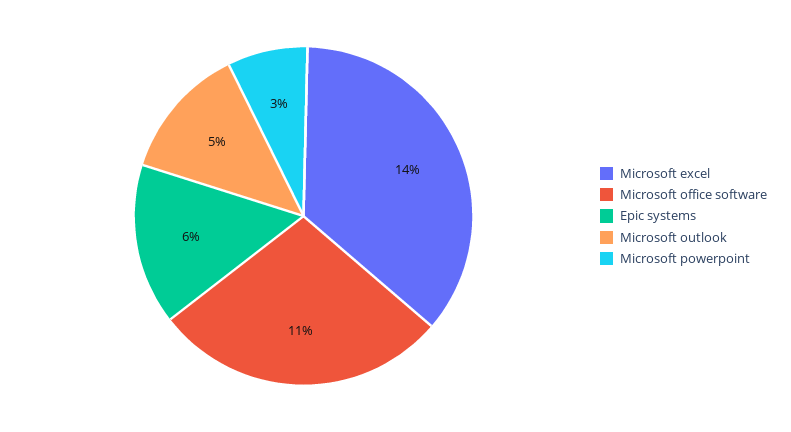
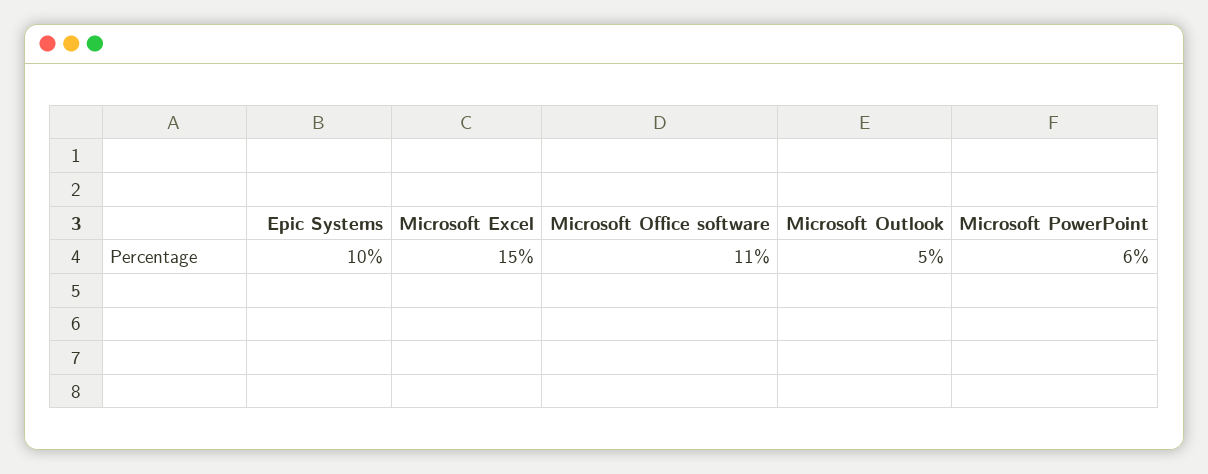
  {
-   "Microsoft excel": 14,
+   "Microsoft excel": 15,
    "Microsoft office software": 11,
-   "Epic systems": 6,
+   "Epic systems": 10,
    "Microsoft outlook": 5,
-   "Microsoft powerpoint": 3
+   "Microsoft powerpoint": 6
  }

